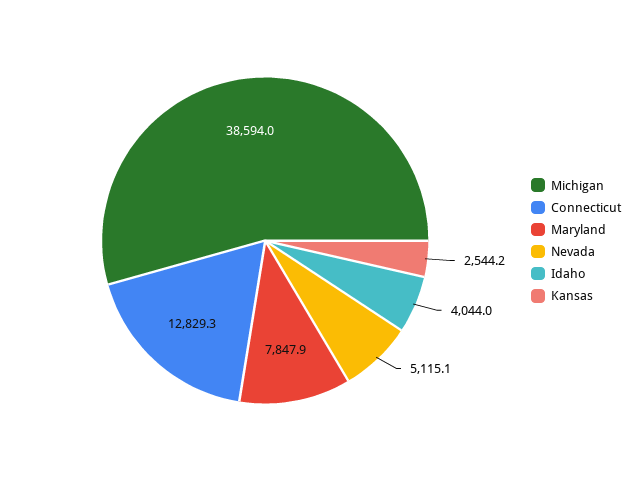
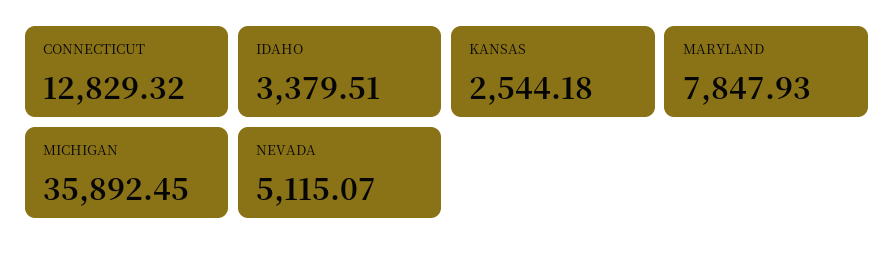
  {
-   "Michigan": 38594,
+   "Michigan": 35892.45,
    "Connecticut": 12829.32,
    "Maryland": 7847.93,
    "Nevada": 5115.07,
-   "Idaho": 4044,
+   "Idaho": 3379.51,
    "Kansas": 2544.18
  }

